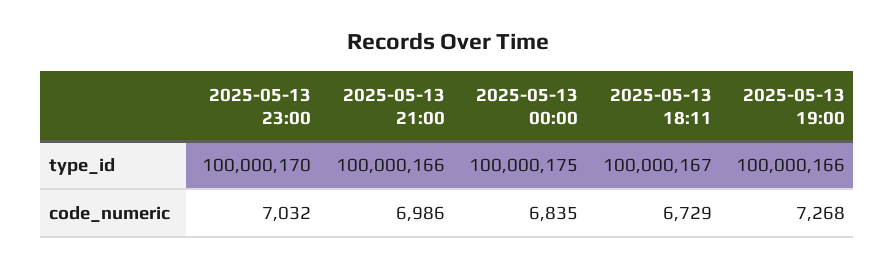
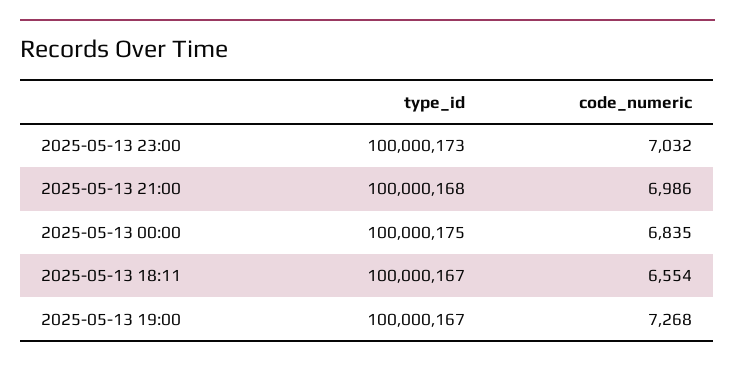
  {
    "2025-05-13 23:00": {
-     "type_id": 100000170,
+     "type_id": 100000173,
      "code_numeric": 7032
    },
    "2025-05-13 21:00": {
-     "type_id": 100000166,
+     "type_id": 100000168,
      "code_numeric": 6986
    },
    "2025-05-13 00:00": {
      "type_id": 100000175,
      "code_numeric": 6835
    },
    "2025-05-13 18:11": {
      "type_id": 100000167,
-     "code_numeric": 6729
+     "code_numeric": 6554
    },
    "2025-05-13 19:00": {
-     "type_id": 100000166,
+     "type_id": 100000167,
      "code_numeric": 7268
    }
  }

